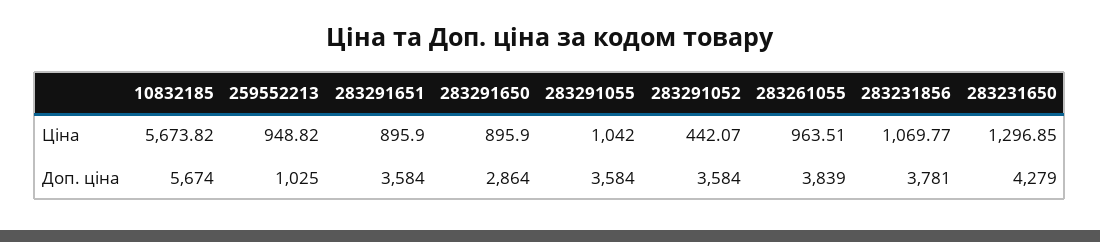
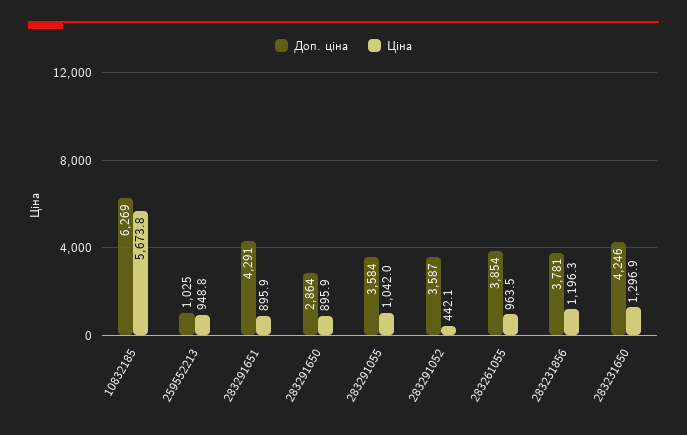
  {
    "Ціна": {
      "10832185": 5673.82,
      "259552213": 948.82,
      "283291651": 895.9,
      "283291650": 895.9,
      "283291055": 1042,
      "283291052": 442.07,
      "283261055": 963.51,
-     "283231856": 1069.77,
+     "283231856": 1196.3,
      "283231650": 1296.85
    },
    "Доп. ціна": {
-     "10832185": 5674,
+     "10832185": 6269,
      "259552213": 1025,
-     "283291651": 3584,
+     "283291651": 4291,
      "283291650": 2864,
      "283291055": 3584,
-     "283291052": 3584,
+     "283291052": 3587,
-     "283261055": 3839,
+     "283261055": 3854,
      "283231856": 3781,
-     "283231650": 4279
+     "283231650": 4246
    }
  }

